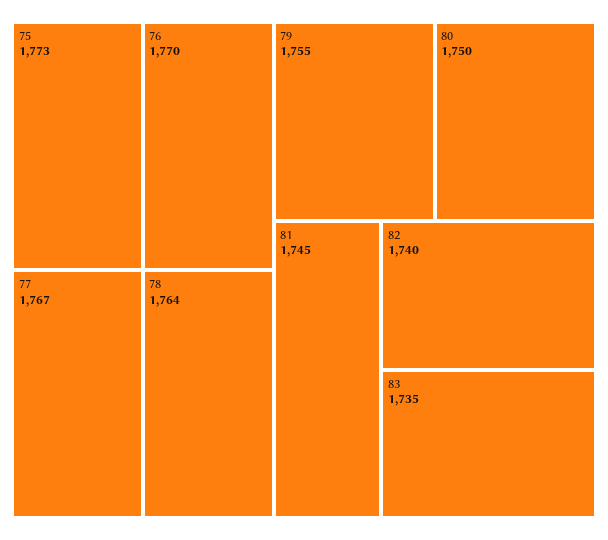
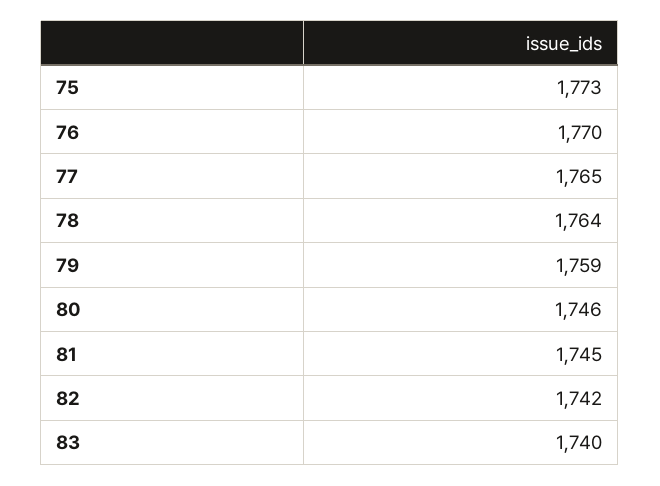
  {
    "75": 1773,
    "76": 1770,
-   "77": 1767,
+   "77": 1765,
    "78": 1764,
-   "79": 1755,
+   "79": 1759,
-   "80": 1750,
+   "80": 1746,
    "81": 1745,
-   "82": 1740,
+   "82": 1742,
-   "83": 1735
+   "83": 1740
  }

